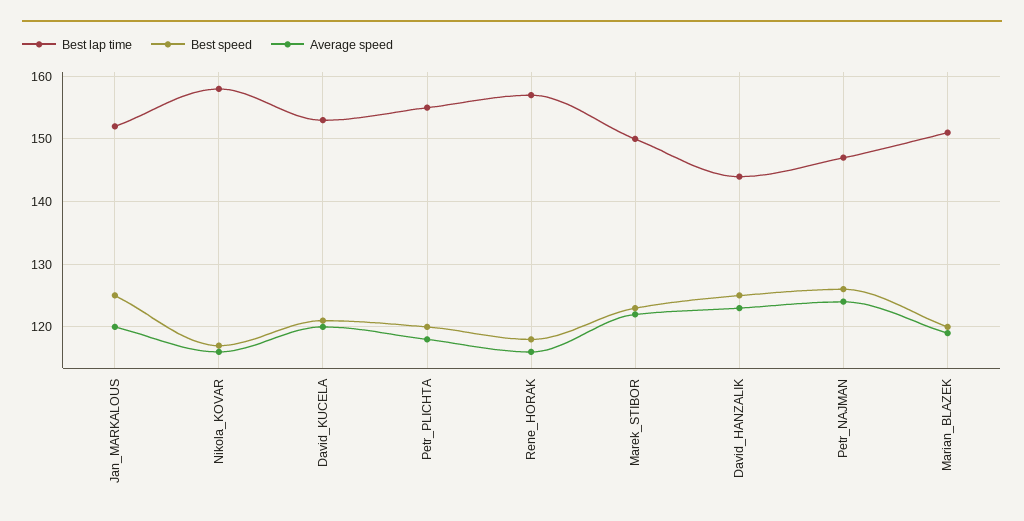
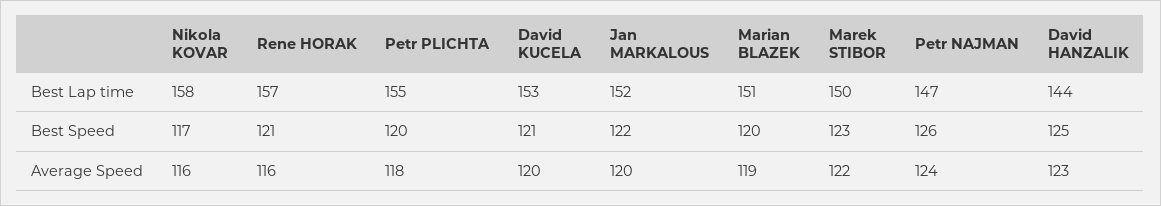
  {
    "Best lap time": {
      "Jan_MARKALOUS": 152,
      "Nikola_KOVAR": 158,
      "David_KUCELA": 153,
      "Petr_PLICHTA": 155,
      "Rene_HORAK": 157,
      "Marek_STIBOR": 150,
      "David_HANZALIK": 144,
      "Petr_NAJMAN": 147,
      "Marian_BLAZEK": 151
    },
    "Best speed": {
-     "Jan_MARKALOUS": 125,
+     "Jan_MARKALOUS": 122,
      "Nikola_KOVAR": 117,
      "David_KUCELA": 121,
      "Petr_PLICHTA": 120,
-     "Rene_HORAK": 118,
+     "Rene_HORAK": 121,
      "Marek_STIBOR": 123,
      "David_HANZALIK": 125,
      "Petr_NAJMAN": 126,
      "Marian_BLAZEK": 120
    },
    "Average speed": {
      "Jan_MARKALOUS": 120,
      "Nikola_KOVAR": 116,
      "David_KUCELA": 120,
      "Petr_PLICHTA": 118,
      "Rene_HORAK": 116,
      "Marek_STIBOR": 122,
      "David_HANZALIK": 123,
      "Petr_NAJMAN": 124,
      "Marian_BLAZEK": 119
    }
  }

